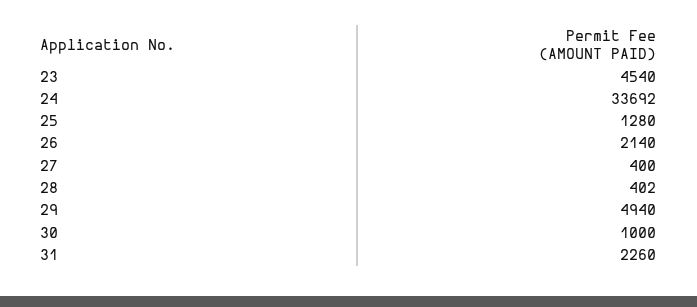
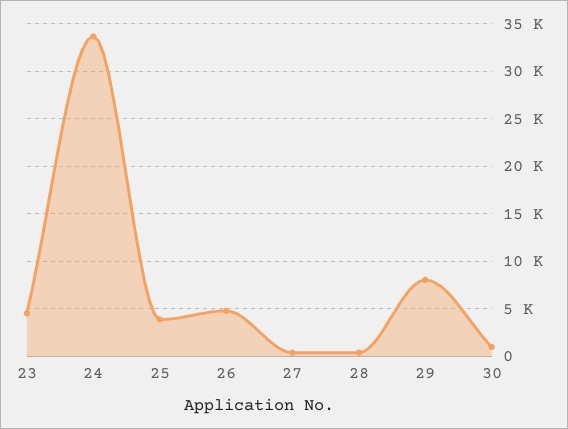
  {
    "23": 4540,
    "24": 33692,
-   "25": 1280,
+   "25": 4000,
-   "26": 2140,
+   "26": 5000,
    "27": 400,
    "28": 402,
-   "29": 4940,
+   "29": 8000,
-   "30": 1000,
+   "30": 1000
-   "31": 2260
  }

